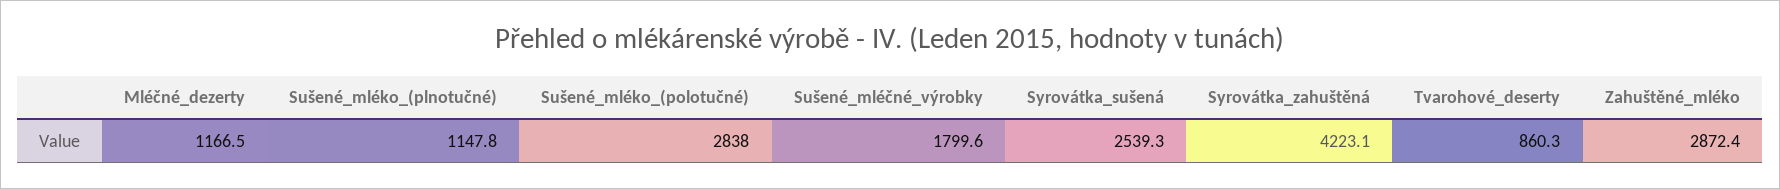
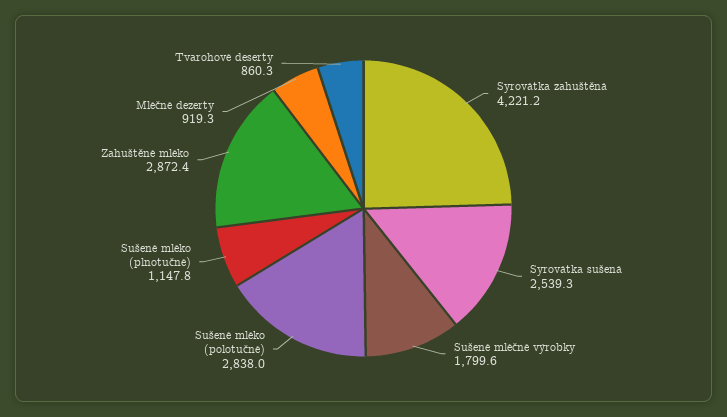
  {
-   "Mléčné_dezerty": 1166.5,
+   "Mléčné_dezerty": 919.3,
    "Sušené_mléko_(plnotučné)": 1147.8,
    "Sušené_mléko_(polotučné)": 2838,
    "Sušené_mléčné_výrobky": 1799.6,
    "Syrovátka_sušená": 2539.3,
-   "Syrovátka_zahuštěná": 4223.1,
+   "Syrovátka_zahuštěná": 4221.2,
    "Tvarohové_deserty": 860.3,
    "Zahuštěné_mléko": 2872.4
  }

